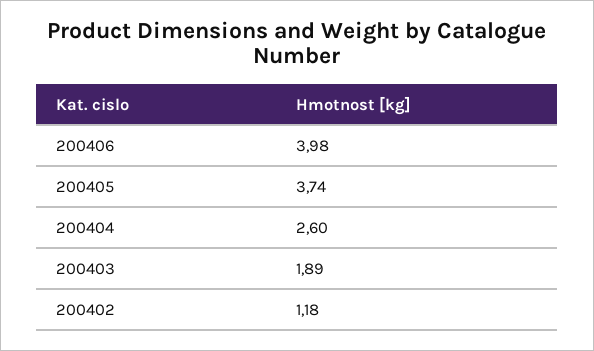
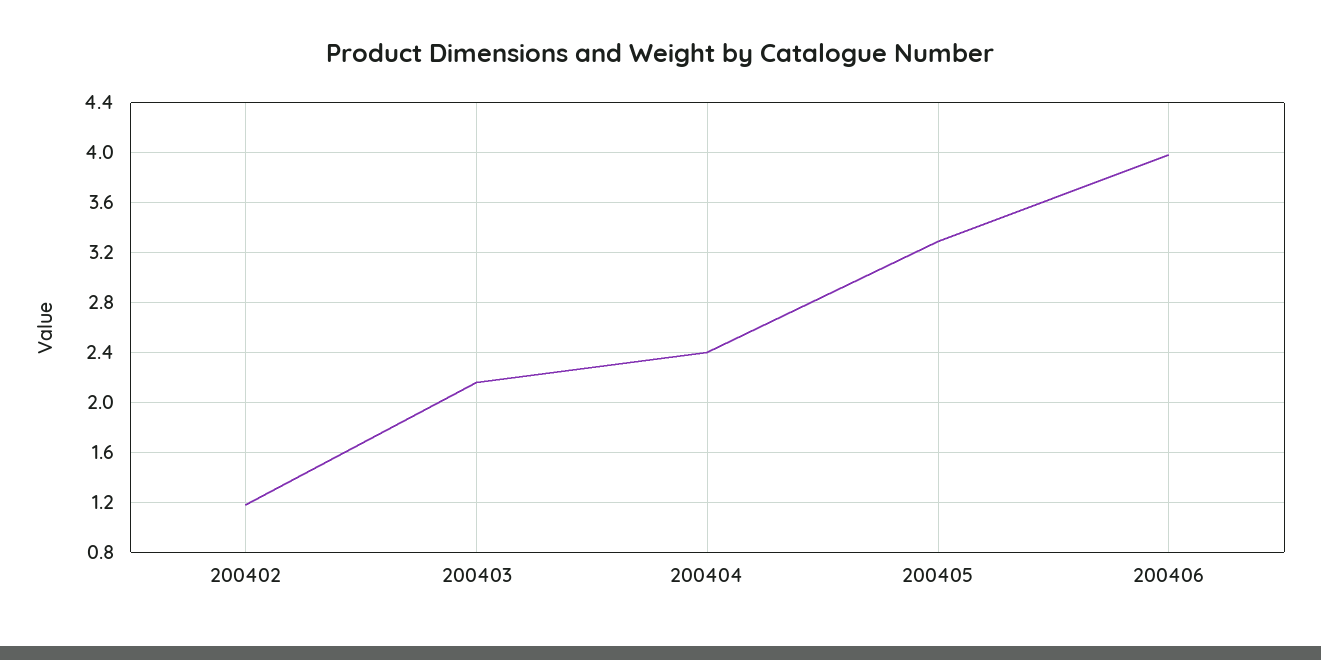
  {
    "200406": 3.98,
-   "200405": 3.74,
+   "200405": 3.3,
-   "200404": 2.6,
+   "200404": 2.4,
-   "200403": 1.89,
+   "200403": 2.15,
    "200402": 1.18
  }

